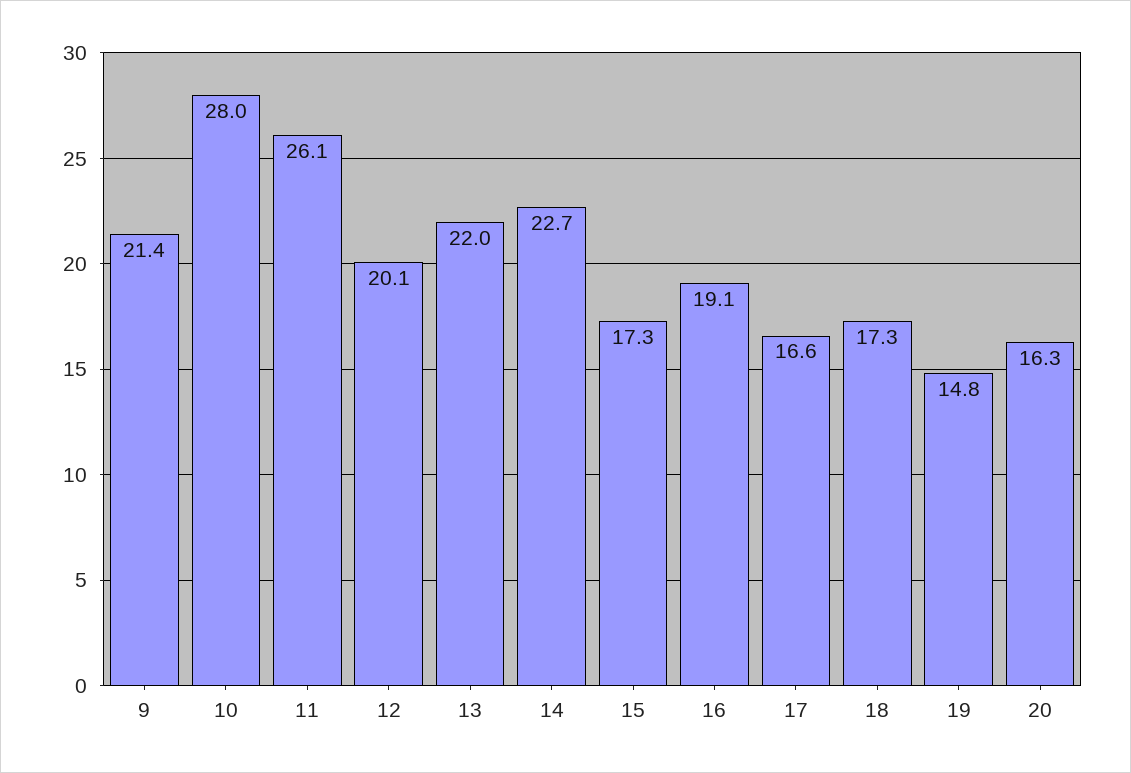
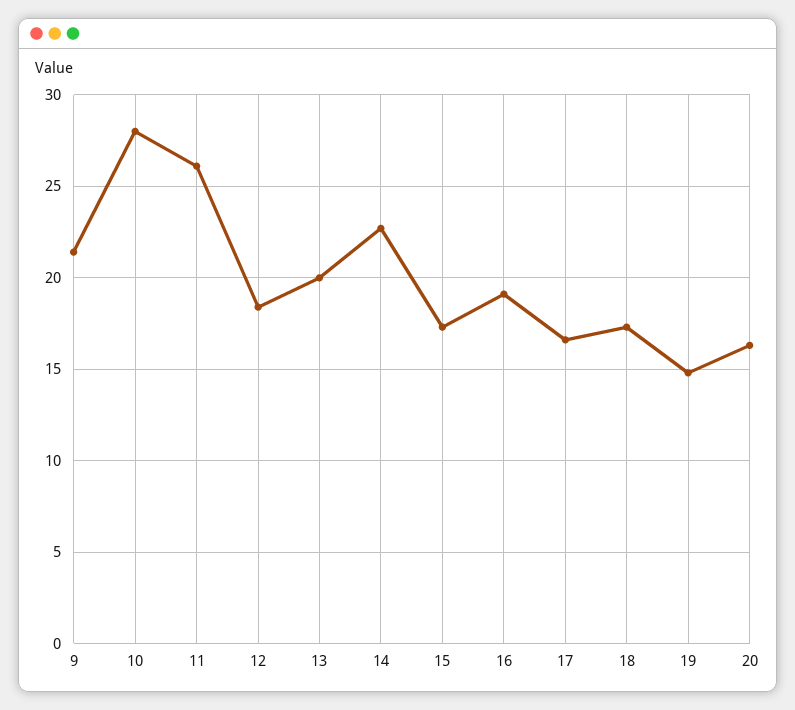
  {
    "9": 21.4,
    "10": 28,
    "11": 26.1,
-   "12": 20.1,
+   "12": 18.5,
-   "13": 22,
+   "13": 20,
    "14": 22.7,
    "15": 17.3,
    "16": 19.1,
    "17": 16.6,
    "18": 17.3,
    "19": 14.8,
    "20": 16.3
  }

